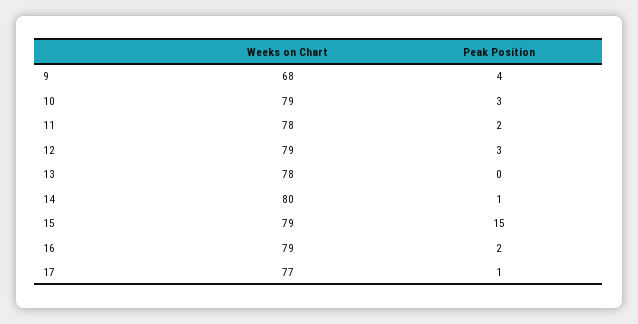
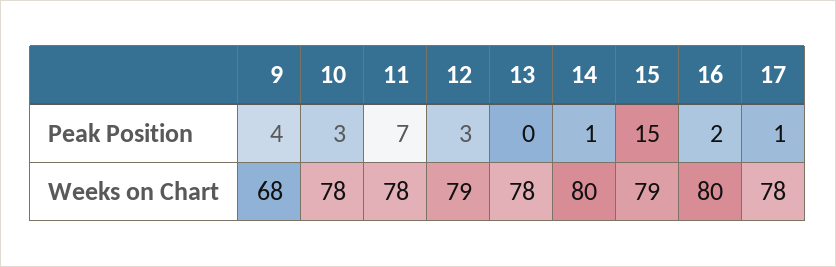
  {
    "Weeks on Chart": {
      "9": 68,
-     "10": 79,
+     "10": 78,
      "11": 78,
      "12": 79,
      "13": 78,
      "14": 80,
      "15": 79,
-     "16": 79,
+     "16": 80,
-     "17": 77
+     "17": 78
    },
    "Peak Position": {
      "9": 4,
      "10": 3,
-     "11": 2,
+     "11": 7,
      "12": 3,
      "13": 0,
      "14": 1,
      "15": 15,
      "16": 2,
      "17": 1
    }
  }

